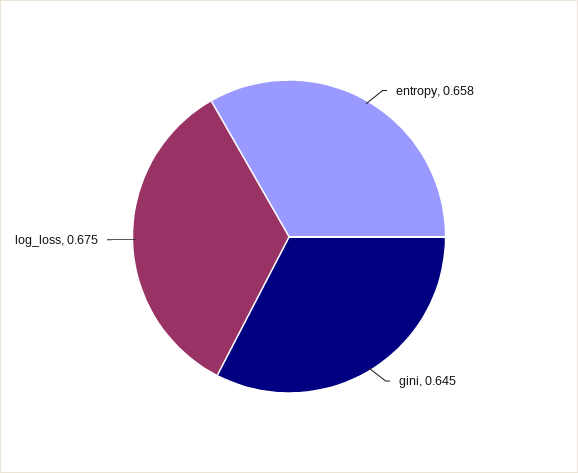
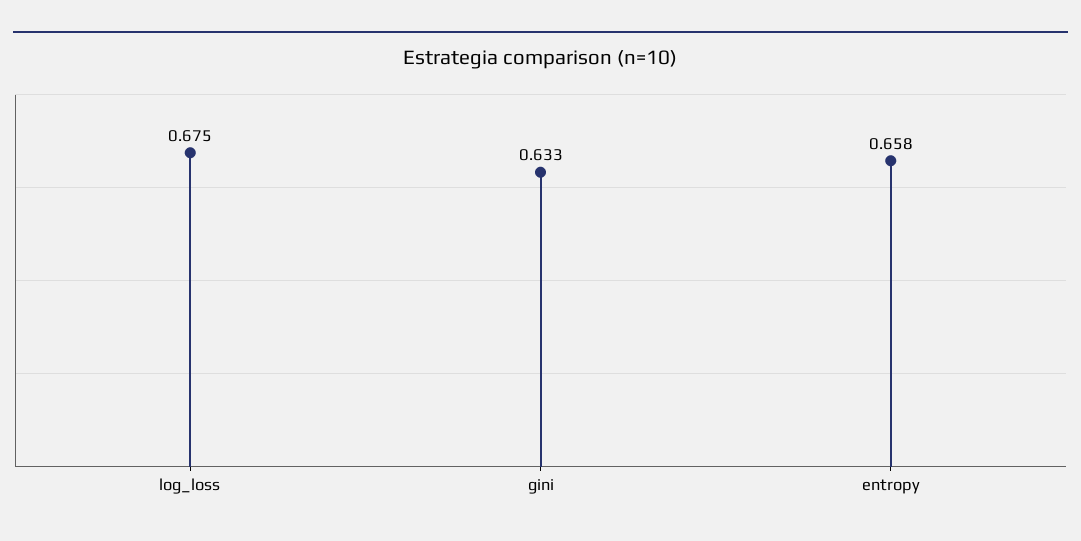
  {
    "entropy": 0.658,
-   "gini": 0.645,
+   "gini": 0.633,
    "log_loss": 0.675
  }

